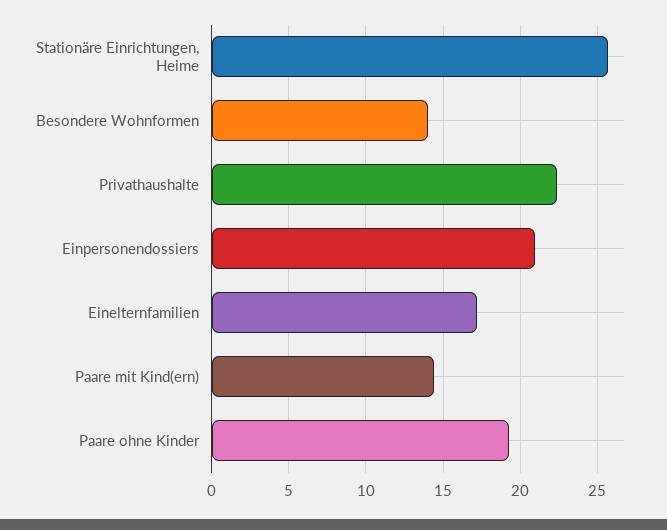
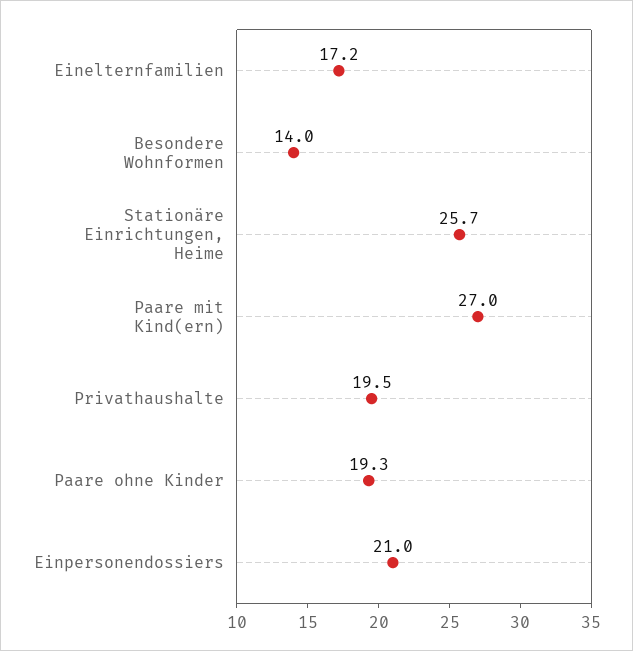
  {
    "Stationäre Einrichtungen, Heime": 25.7,
    "Besondere Wohnformen": 14,
-   "Privathaushalte": 22.5,
+   "Privathaushalte": 19.5,
    "Einpersonendossiers": 21,
    "Einelternfamilien": 17.2,
-   "Paare mit Kind(ern)": 14.5,
+   "Paare mit Kind(ern)": 27,
    "Paare ohne Kinder": 19.3
  }

